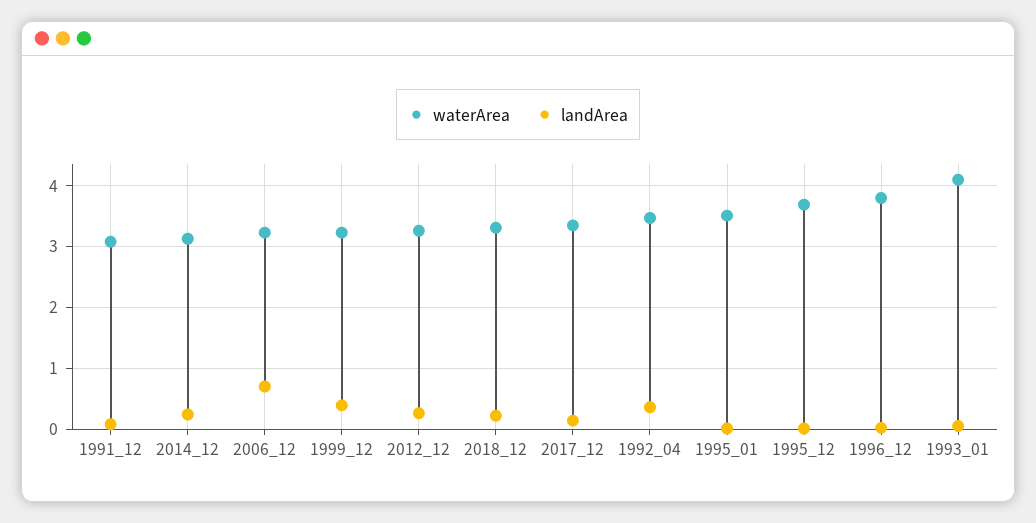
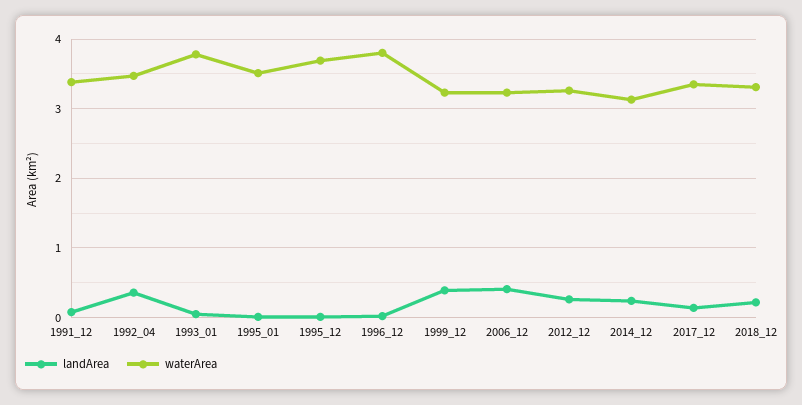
  {
    "waterArea": {
-     "1991_12": 3.1,
+     "1991_12": 3.4,
      "2014_12": 3.1,
      "2006_12": 3.2,
      "1999_12": 3.2,
      "2012_12": 3.3,
      "2018_12": 3.3,
      "2017_12": 3.4,
      "1992_04": 3.5,
      "1995_01": 3.5,
      "1995_12": 3.7,
      "1996_12": 3.8,
-     "1993_01": 4.1
+     "1993_01": 3.8
    },
    "landArea": {
      "1991_12": 0.1,
      "2014_12": 0.2,
-     "2006_12": 0.7,
+     "2006_12": 0.4,
      "1999_12": 0.4,
      "2012_12": 0.3,
      "2018_12": 0.2,
      "2017_12": 0.1,
      "1992_04": 0.4,
      "1995_01": 0,
      "1995_12": 0,
      "1996_12": 0,
      "1993_01": 0.1
    }
  }

